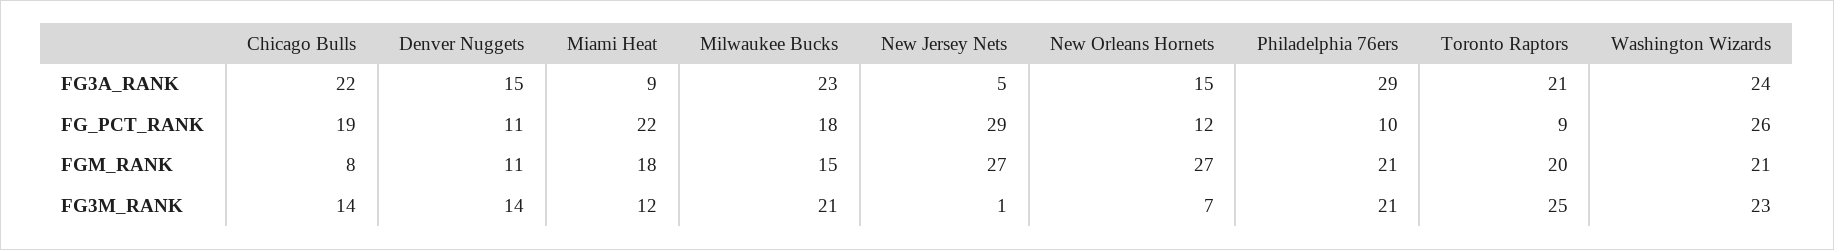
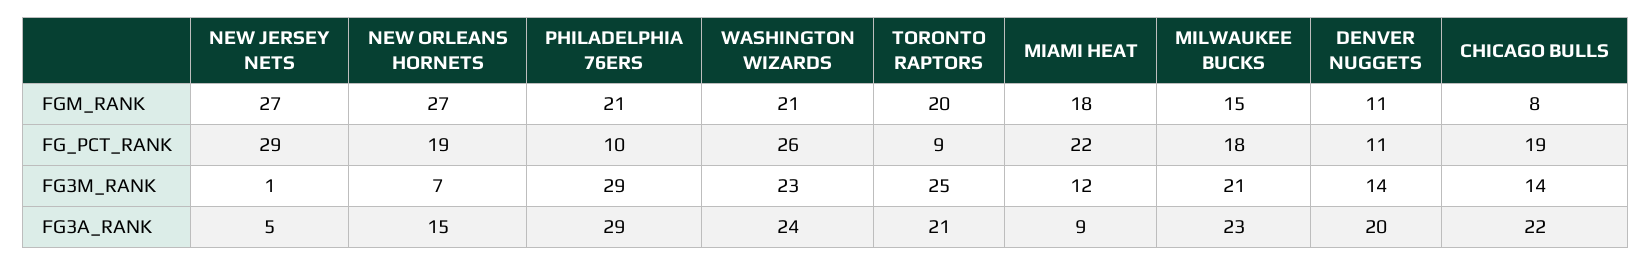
  {
    "Chicago Bulls": {
      "FG3A_RANK": 22,
      "FG_PCT_RANK": 19,
      "FGM_RANK": 8,
      "FG3M_RANK": 14
    },
    "Denver Nuggets": {
-     "FG3A_RANK": 15,
+     "FG3A_RANK": 20,
      "FG_PCT_RANK": 11,
      "FGM_RANK": 11,
      "FG3M_RANK": 14
    },
    "Miami Heat": {
      "FG3A_RANK": 9,
      "FG_PCT_RANK": 22,
      "FGM_RANK": 18,
      "FG3M_RANK": 12
    },
    "Milwaukee Bucks": {
      "FG3A_RANK": 23,
      "FG_PCT_RANK": 18,
      "FGM_RANK": 15,
      "FG3M_RANK": 21
    },
    "New Jersey Nets": {
      "FG3A_RANK": 5,
      "FG_PCT_RANK": 29,
      "FGM_RANK": 27,
      "FG3M_RANK": 1
    },
    "New Orleans Hornets": {
      "FG3A_RANK": 15,
-     "FG_PCT_RANK": 12,
+     "FG_PCT_RANK": 19,
      "FGM_RANK": 27,
      "FG3M_RANK": 7
    },
    "Philadelphia 76ers": {
      "FG3A_RANK": 29,
      "FG_PCT_RANK": 10,
      "FGM_RANK": 21,
-     "FG3M_RANK": 21
+     "FG3M_RANK": 29
    },
    "Toronto Raptors": {
      "FG3A_RANK": 21,
      "FG_PCT_RANK": 9,
      "FGM_RANK": 20,
      "FG3M_RANK": 25
    },
    "Washington Wizards": {
      "FG3A_RANK": 24,
      "FG_PCT_RANK": 26,
      "FGM_RANK": 21,
      "FG3M_RANK": 23
    }
  }

